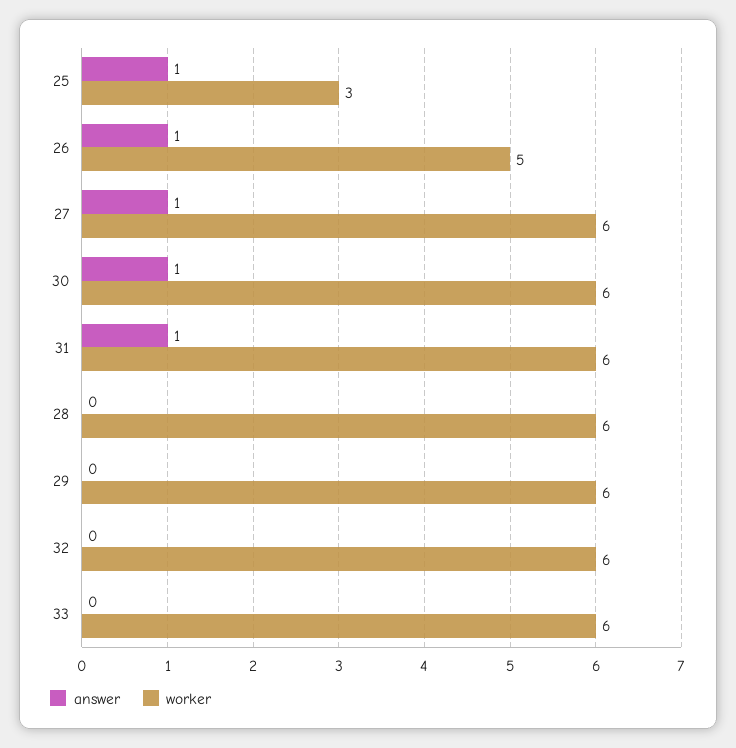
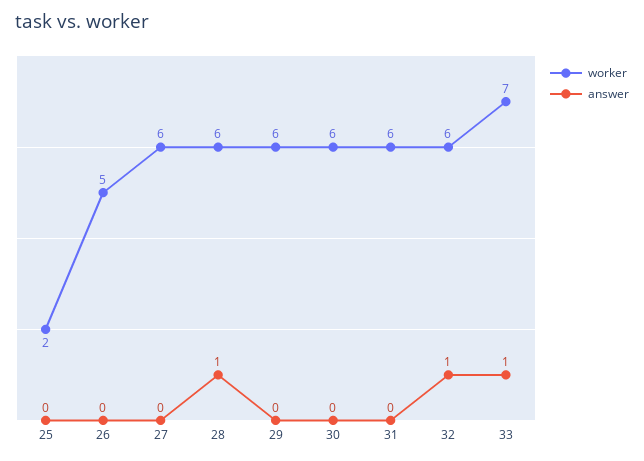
  {
    "answer": {
-     "25": 1,
+     "25": 0,
-     "26": 1,
+     "26": 0,
-     "27": 1,
+     "27": 0,
-     "30": 1,
+     "30": 0,
-     "31": 1,
+     "31": 0,
-     "28": 0,
+     "28": 1,
      "29": 0,
-     "32": 0,
+     "32": 1,
-     "33": 0
+     "33": 1
    },
    "worker": {
-     "25": 3,
+     "25": 2,
      "26": 5,
      "27": 6,
      "30": 6,
      "31": 6,
      "28": 6,
      "29": 6,
      "32": 6,
-     "33": 6
+     "33": 7
    }
  }

